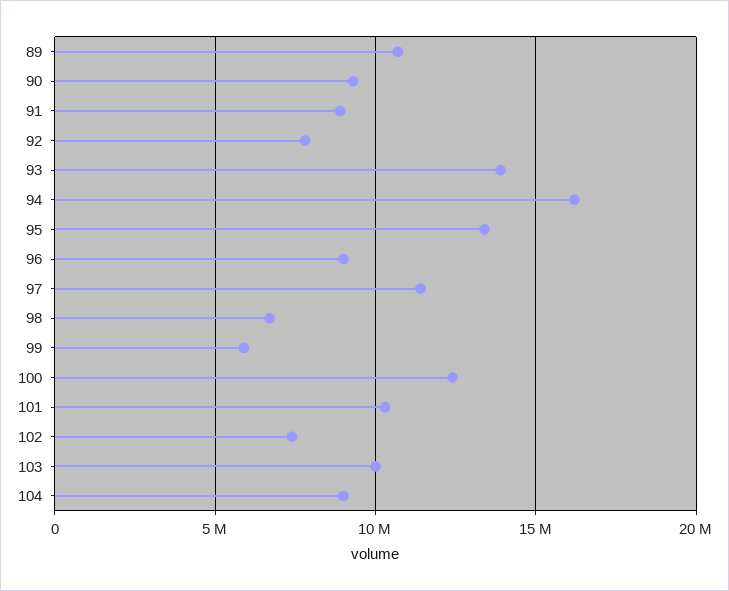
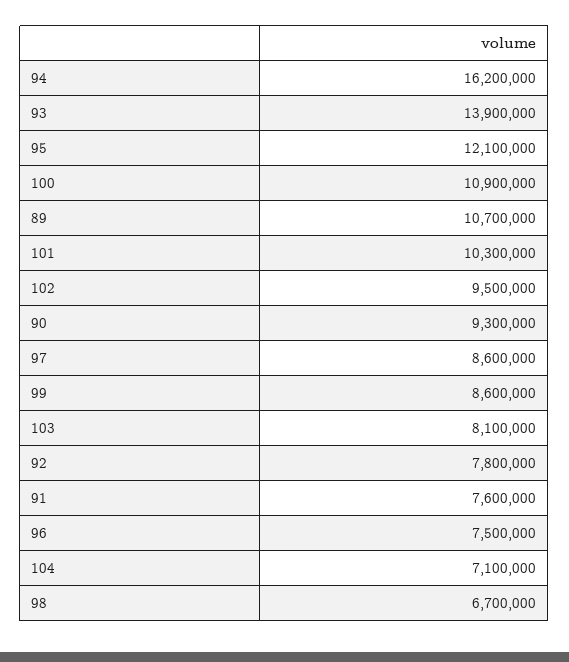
  {
    "89": 10700000,
    "90": 9300000,
-   "91": 9000000,
+   "91": 7600000,
    "92": 7800000,
    "93": 13900000,
    "94": 16200000,
-   "95": 13500000,
+   "95": 12100000,
-   "96": 9000000,
+   "96": 7500000,
-   "97": 11500000,
+   "97": 8600000,
    "98": 6700000,
-   "99": 6000000,
+   "99": 8600000,
-   "100": 12500000,
+   "100": 10900000,
    "101": 10300000,
-   "102": 7500000,
+   "102": 9500000,
-   "103": 10000000,
+   "103": 8100000,
-   "104": 9000000
+   "104": 7100000
  }

